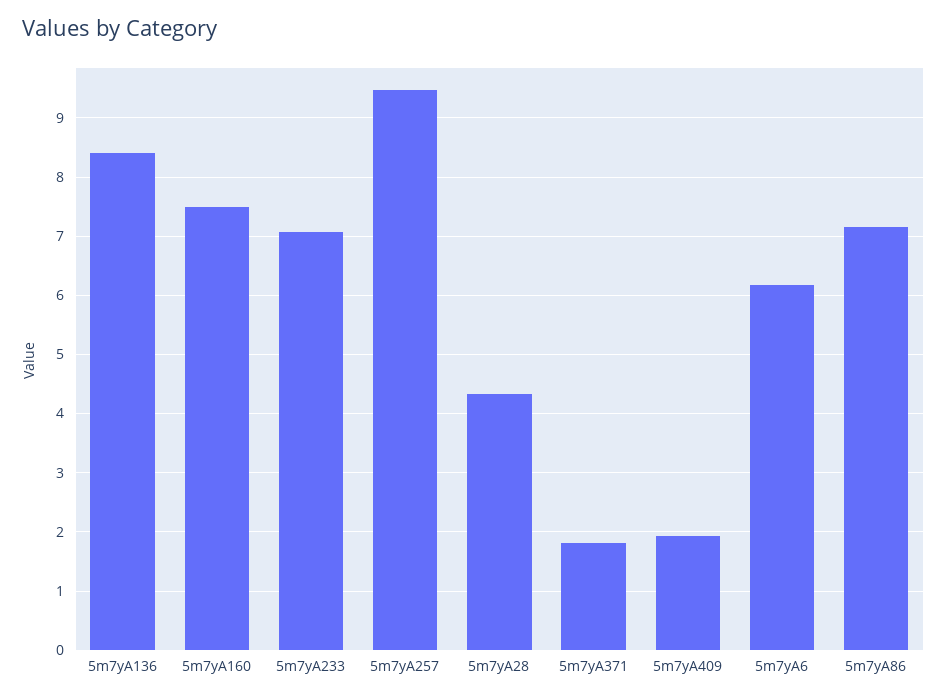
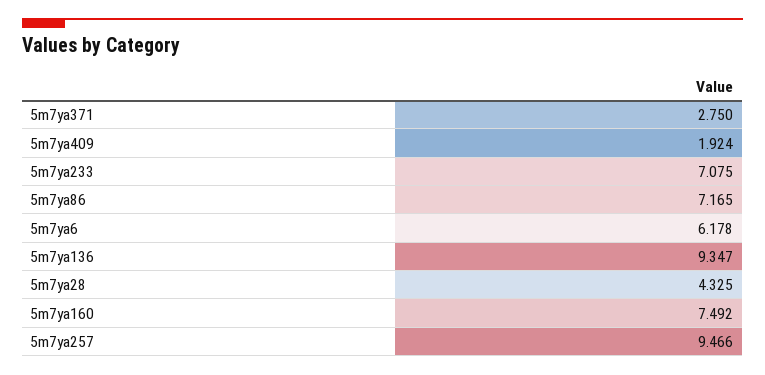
  {
-   "5m7yA136": 8.4,
+   "5m7yA136": 9.347,
    "5m7yA160": 7.492,
    "5m7yA233": 7.075,
    "5m7yA257": 9.466,
    "5m7yA28": 4.325,
-   "5m7yA371": 1.8,
+   "5m7yA371": 2.75,
    "5m7yA409": 1.924,
    "5m7yA6": 6.178,
    "5m7yA86": 7.165
  }

